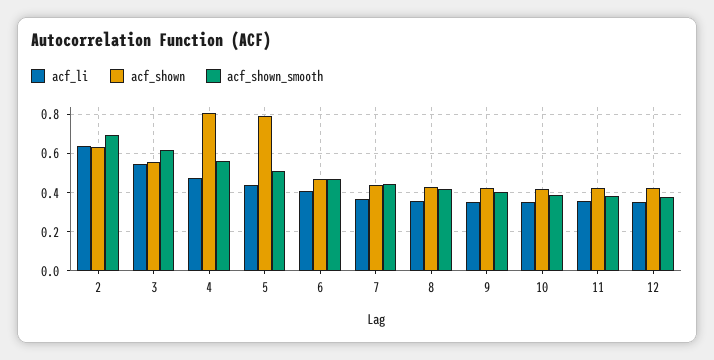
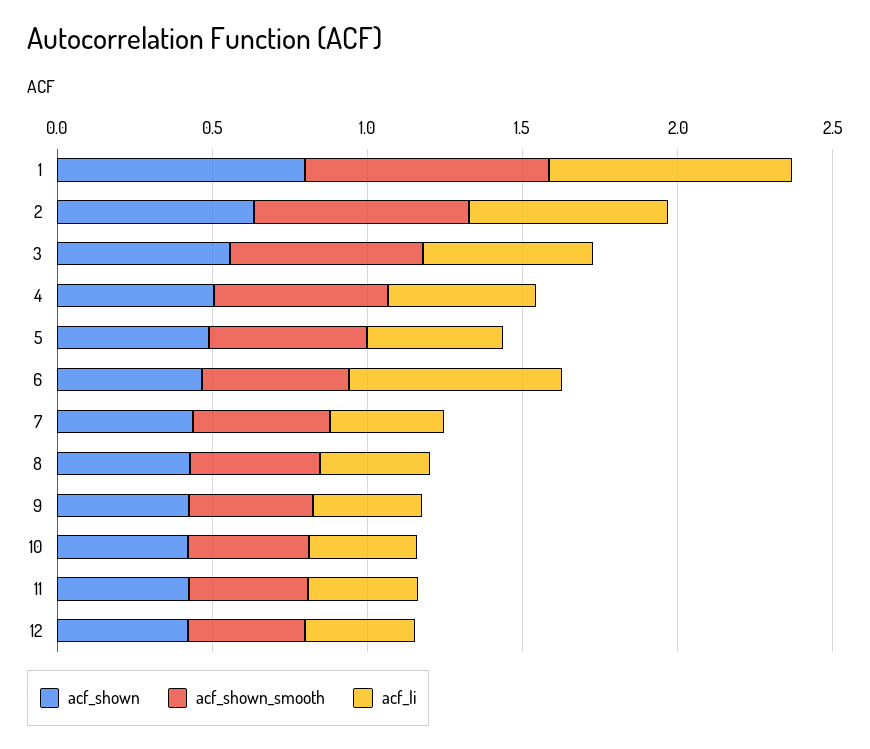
  {
    "acf_li": {
      "2": 0.65,
      "3": 0.55,
      "4": 0.5,
      "5": 0.45,
-     "6": 0.4,
+     "6": 0.7,
      "7": 0.35,
      "8": 0.35,
      "9": 0.35,
      "10": 0.35,
      "11": 0.35,
-     "12": 0.35
+     "12": 0.35,
+     "1": 0.8
    },
    "acf_shown": {
      "2": 0.65,
      "3": 0.55,
-     "4": 0.8,
+     "4": 0.5,
-     "5": 0.8,
+     "5": 0.5,
      "6": 0.45,
      "7": 0.45,
      "8": 0.45,
      "9": 0.4,
      "10": 0.4,
      "11": 0.45,
-     "12": 0.4
+     "12": 0.4,
+     "1": 0.8
    },
    "acf_shown_smooth": {
      "2": 0.7,
      "3": 0.6,
      "4": 0.55,
      "5": 0.5,
      "6": 0.45,
      "7": 0.45,
      "8": 0.4,
      "9": 0.4,
      "10": 0.4,
      "11": 0.4,
-     "12": 0.4
+     "12": 0.4,
+     "1": 0.8
    }
  }

